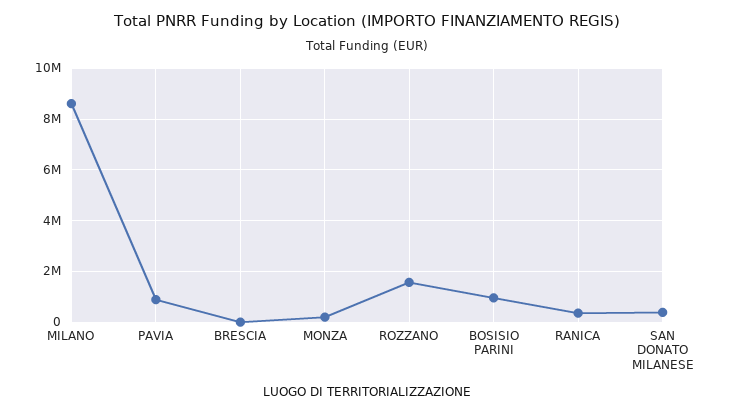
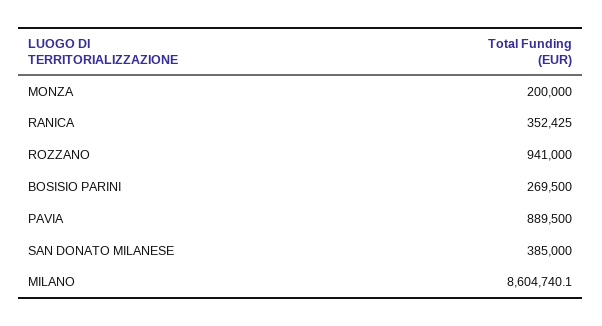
  {
    "MILANO": 8604740.1,
    "PAVIA": 889500,
-   "BRESCIA": 0,
    "MONZA": 200000,
-   "ROZZANO": 1500000,
+   "ROZZANO": 941000,
-   "BOSISIO PARINI": 1000000,
+   "BOSISIO PARINI": 269500,
    "RANICA": 352425,
    "SAN DONATO MILANESE": 385000
  }

